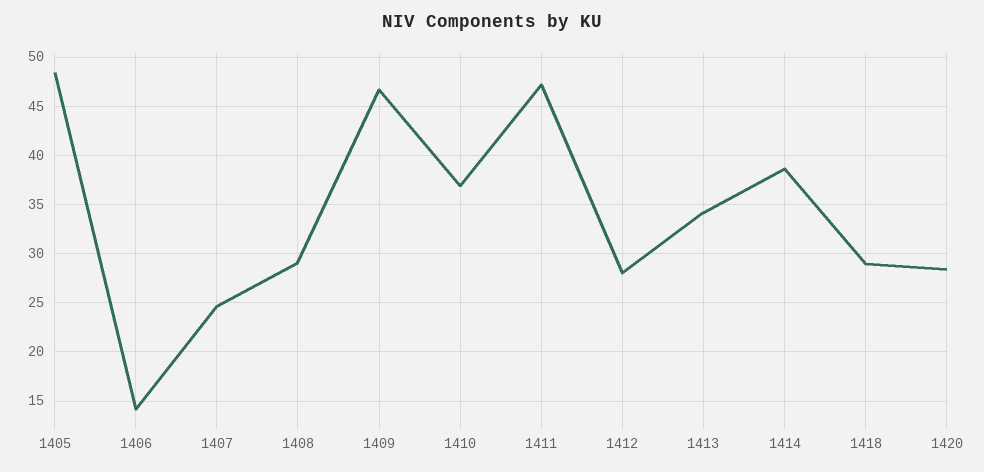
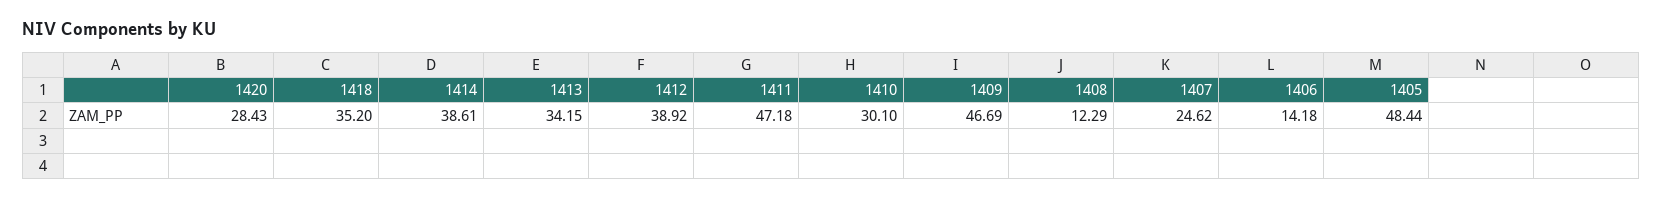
  {
    "1405": 48.44,
    "1406": 14.18,
    "1407": 24.62,
-   "1408": 29,
+   "1408": 12.29,
    "1409": 46.69,
-   "1410": 37,
+   "1410": 30.1,
    "1411": 47.18,
-   "1412": 28,
+   "1412": 38.92,
    "1413": 34.15,
    "1414": 38.61,
-   "1418": 29,
+   "1418": 35.2,
    "1420": 28.43
  }

